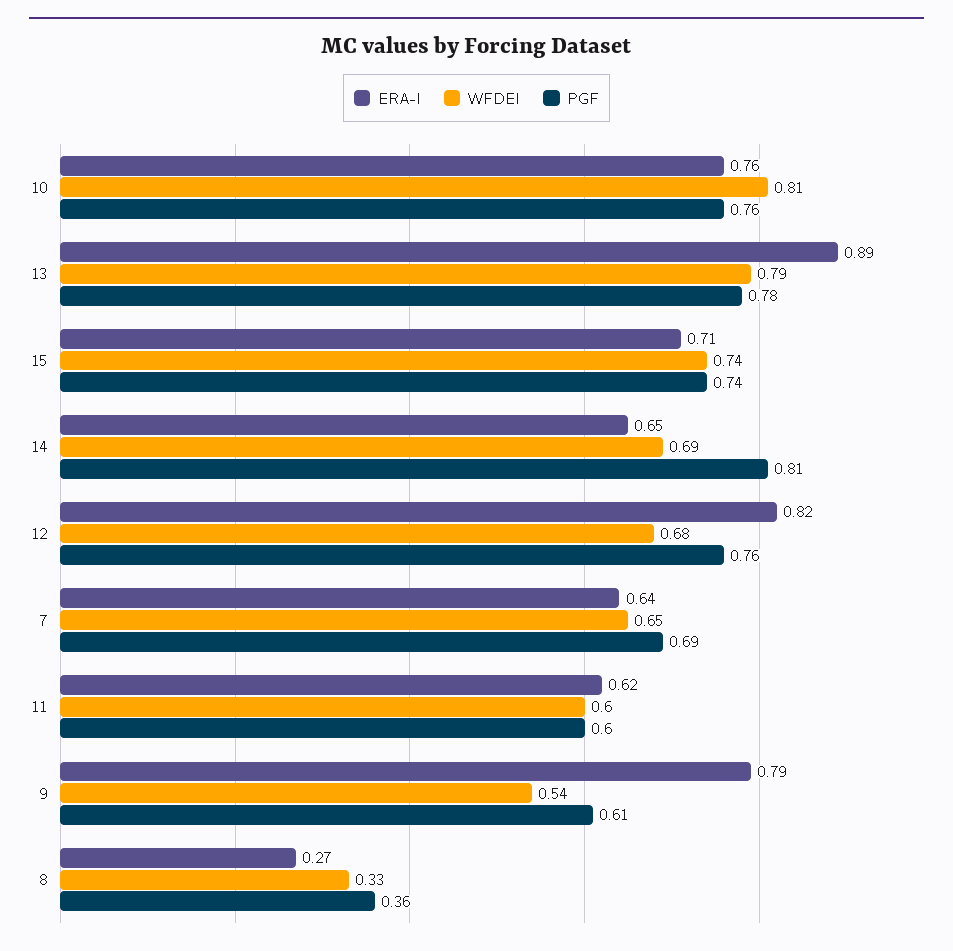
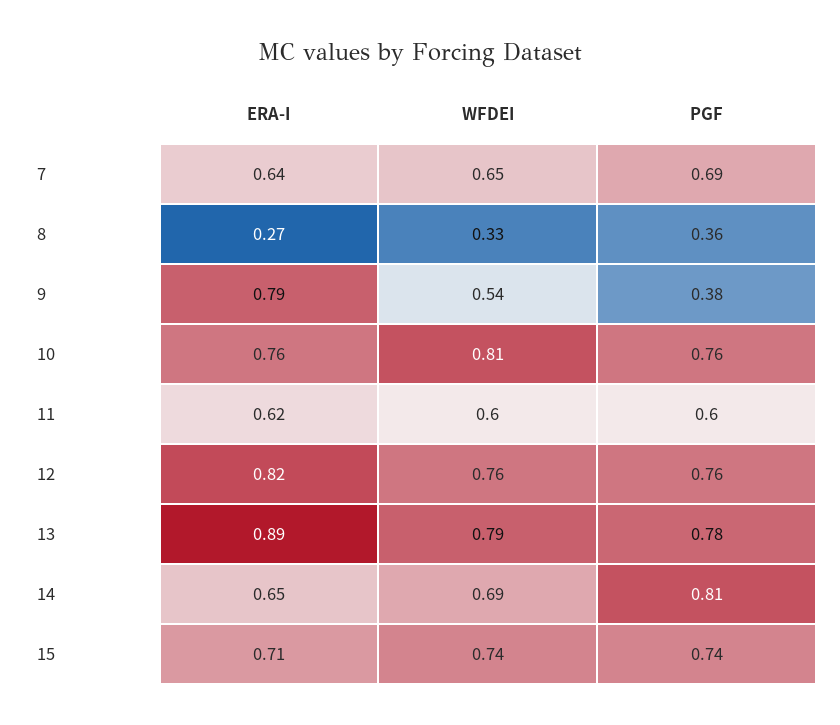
  {
    "ERA-I": {
      "10": 0.76,
      "13": 0.89,
      "15": 0.71,
      "14": 0.65,
      "12": 0.82,
      "7": 0.64,
      "11": 0.62,
      "9": 0.79,
      "8": 0.27
    },
    "WFDEI": {
      "10": 0.81,
      "13": 0.79,
      "15": 0.74,
      "14": 0.69,
-     "12": 0.68,
+     "12": 0.76,
      "7": 0.65,
      "11": 0.6,
      "9": 0.54,
      "8": 0.33
    },
    "PGF": {
      "10": 0.76,
      "13": 0.78,
      "15": 0.74,
      "14": 0.81,
      "12": 0.76,
      "7": 0.69,
      "11": 0.6,
-     "9": 0.61,
+     "9": 0.38,
      "8": 0.36
    }
  }

